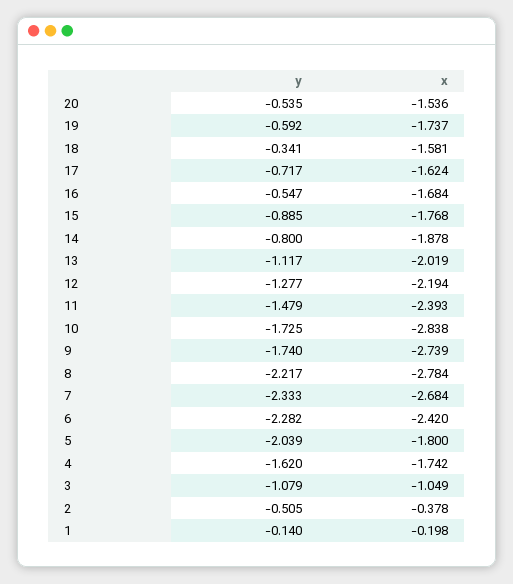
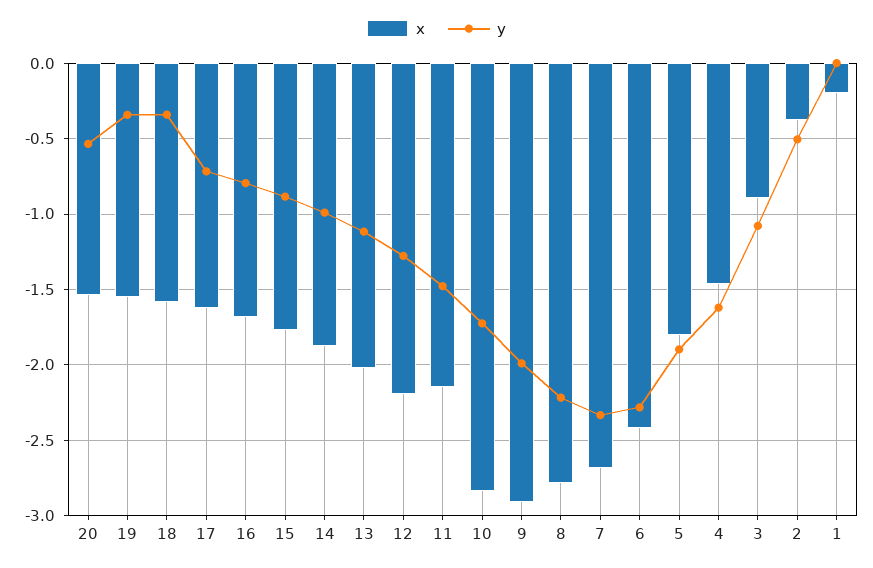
  {
    "y": {
      "20": -0.535,
-     "19": -0.592,
+     "19": -0.35,
      "18": -0.341,
      "17": -0.717,
-     "16": -0.547,
+     "16": -0.8,
      "15": -0.885,
-     "14": -0.8,
+     "14": -1,
      "13": -1.117,
      "12": -1.277,
      "11": -1.479,
      "10": -1.725,
-     "9": -1.74,
+     "9": -2,
      "8": -2.217,
      "7": -2.333,
      "6": -2.282,
-     "5": -2.039,
+     "5": -1.9,
      "4": -1.62,
      "3": -1.079,
      "2": -0.505,
-     "1": -0.14
+     "1": 0
    },
    "x": {
      "20": -1.536,
-     "19": -1.737,
+     "19": -1.55,
      "18": -1.581,
      "17": -1.624,
      "16": -1.684,
      "15": -1.768,
      "14": -1.878,
      "13": -2.019,
      "12": -2.194,
-     "11": -2.393,
+     "11": -2.15,
      "10": -2.838,
-     "9": -2.739,
+     "9": -2.9,
      "8": -2.784,
      "7": -2.684,
      "6": -2.42,
      "5": -1.8,
-     "4": -1.742,
+     "4": -1.45,
-     "3": -1.049,
+     "3": -0.9,
      "2": -0.378,
      "1": -0.198
    }
  }

